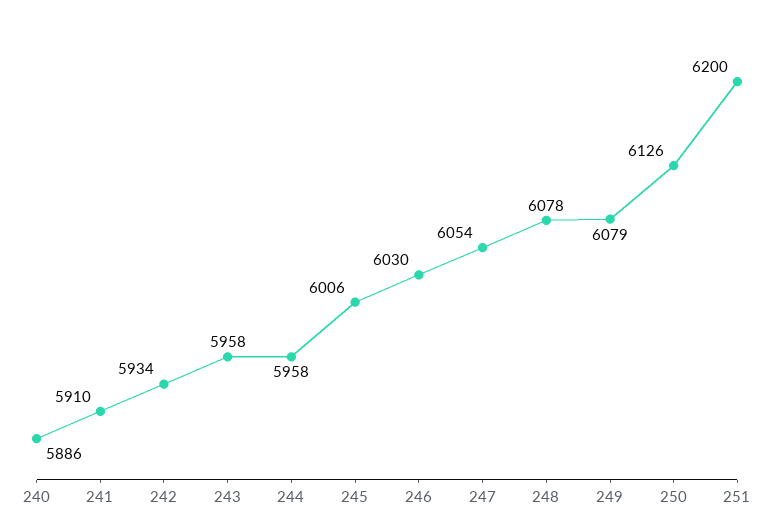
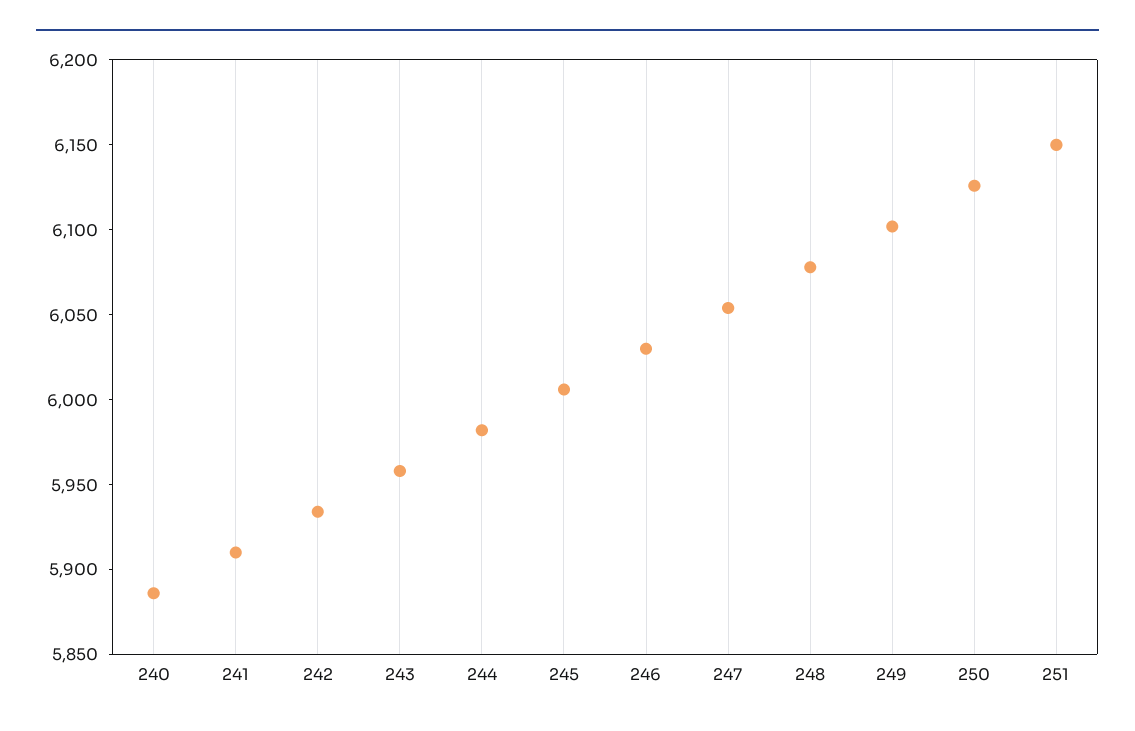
  {
    "240": 5886,
    "241": 5910,
    "242": 5934,
    "243": 5958,
-   "244": 5958,
+   "244": 5980,
    "245": 6006,
    "246": 6030,
    "247": 6054,
    "248": 6078,
-   "249": 6079,
+   "249": 6100,
    "250": 6126,
-   "251": 6200
+   "251": 6150
  }

